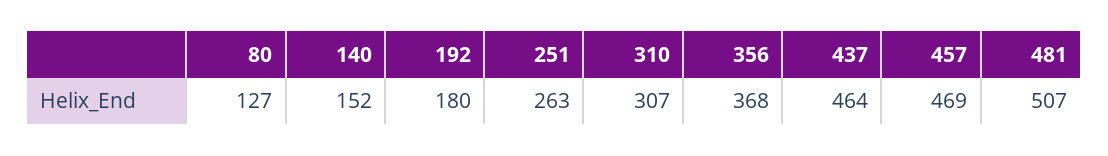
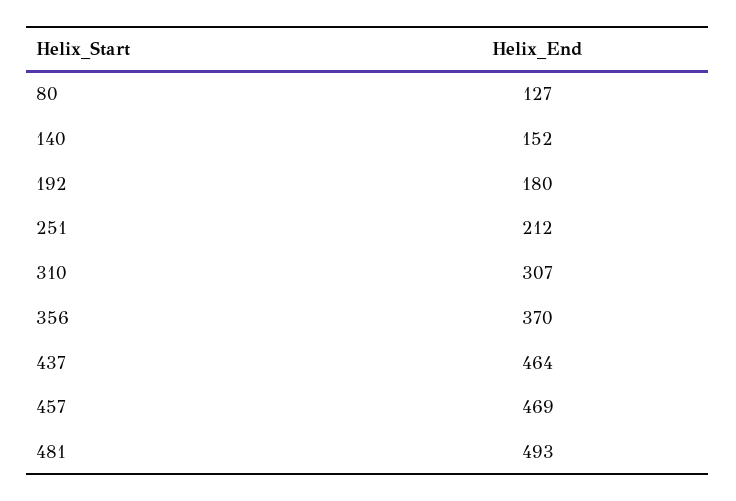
  {
    "80": 127,
    "140": 152,
    "192": 180,
-   "251": 263,
+   "251": 212,
    "310": 307,
-   "356": 368,
+   "356": 370,
    "437": 464,
    "457": 469,
-   "481": 507
+   "481": 493
  }

